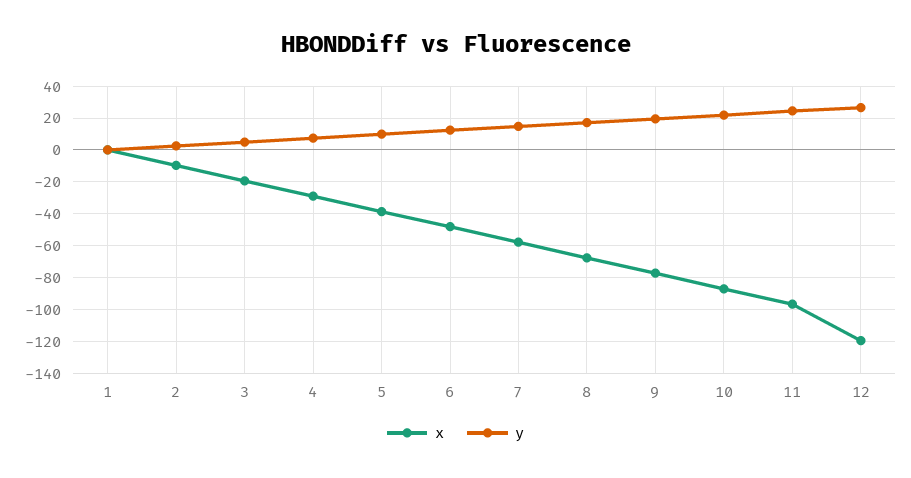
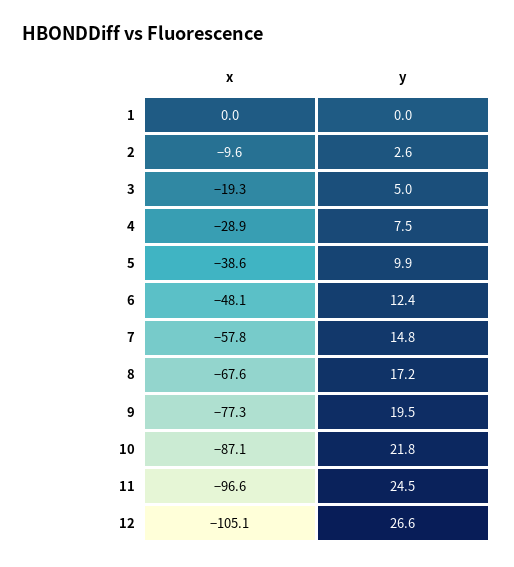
  {
    "x": {
      "1": 0,
      "2": -9.6,
      "3": -19.3,
      "4": -28.9,
      "5": -38.6,
      "6": -48.1,
      "7": -57.8,
      "8": -67.6,
      "9": -77.3,
      "10": -87.1,
      "11": -96.6,
-     "12": -120
+     "12": -105.1
    },
    "y": {
      "1": 0,
      "2": 2.6,
      "3": 5,
      "4": 7.5,
      "5": 9.9,
      "6": 12.4,
      "7": 14.8,
      "8": 17.2,
      "9": 19.5,
      "10": 21.8,
      "11": 24.5,
      "12": 26.6
    }
  }

